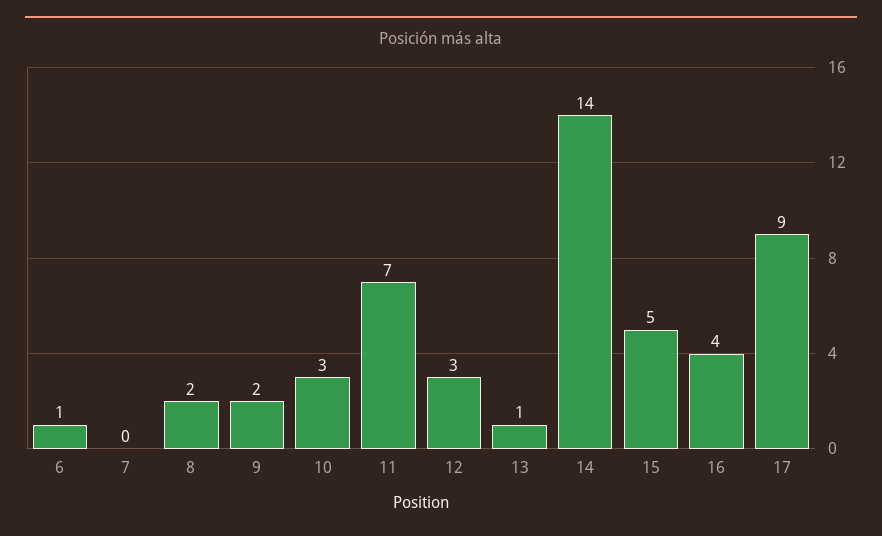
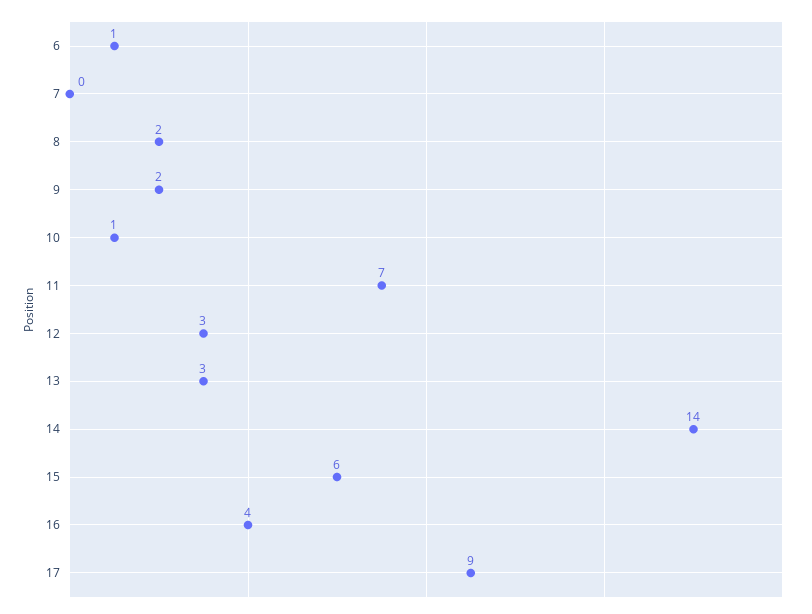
  {
    "6": 1,
    "7": 0,
    "8": 2,
    "9": 2,
-   "10": 3,
+   "10": 1,
    "11": 7,
    "12": 3,
-   "13": 1,
+   "13": 3,
    "14": 14,
-   "15": 5,
+   "15": 6,
    "16": 4,
    "17": 9
  }

